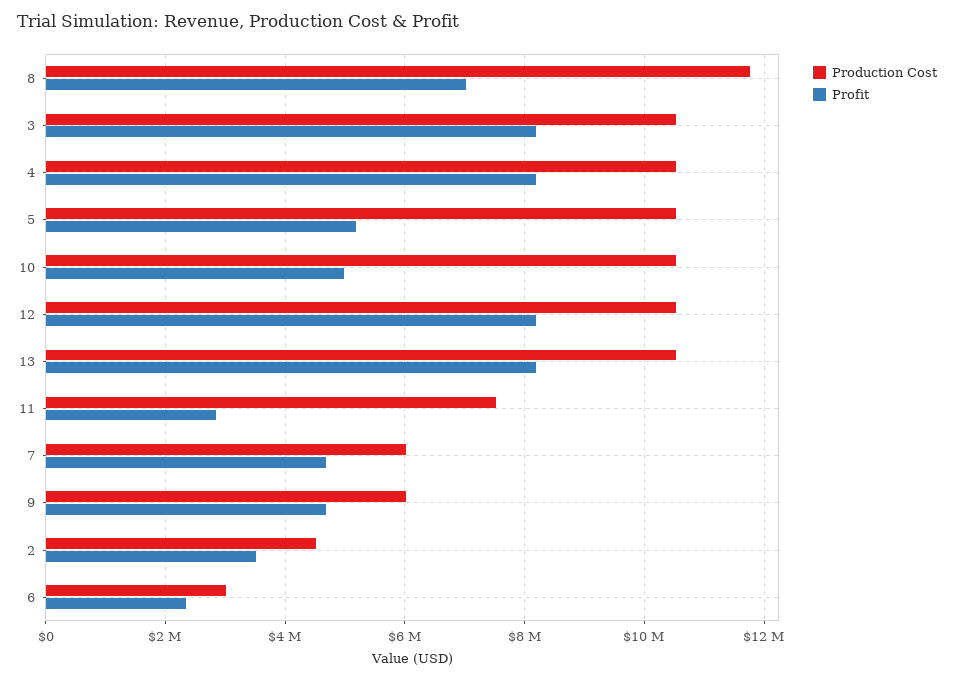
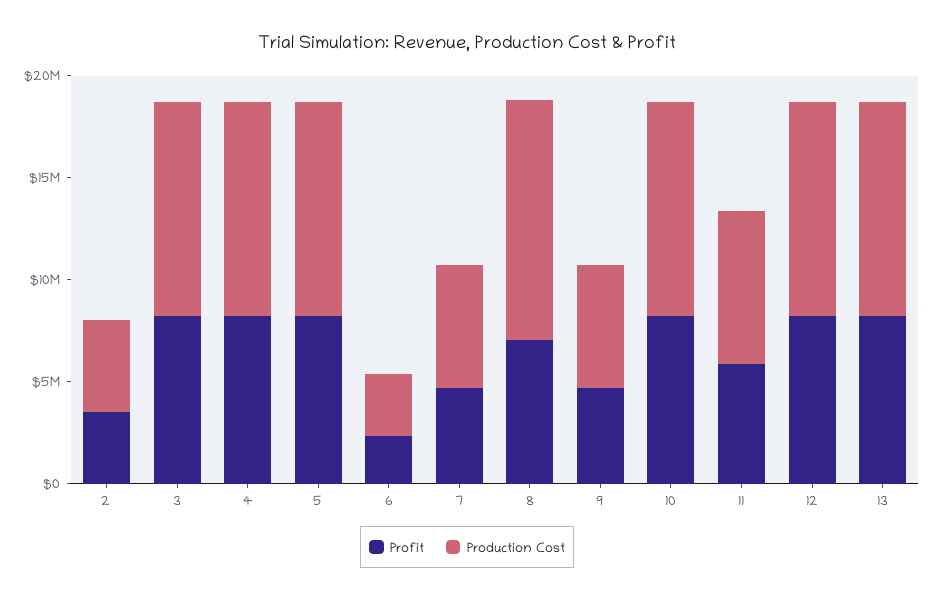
  {
    "Production Cost": {
      "8": 11800000,
      "3": 10600000,
      "4": 10600000,
      "5": 10600000,
      "10": 10600000,
      "12": 10600000,
      "13": 10600000,
      "11": 7600000,
      "7": 6000000,
      "9": 6000000,
      "2": 4600000,
      "6": 3000000
    },
    "Profit": {
      "8": 7000000,
      "3": 8200000,
      "4": 8200000,
-     "5": 5200000,
+     "5": 8000000,
-     "10": 5000000,
+     "10": 8000000,
      "12": 8200000,
      "13": 8200000,
-     "11": 2800000,
+     "11": 6000000,
      "7": 4600000,
      "9": 4600000,
      "2": 3600000,
      "6": 2400000
    }
  }

